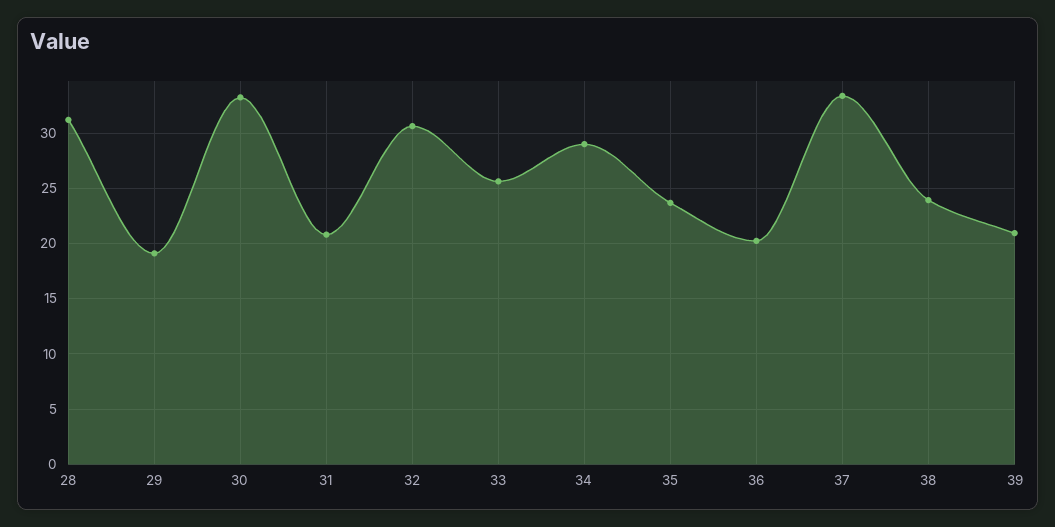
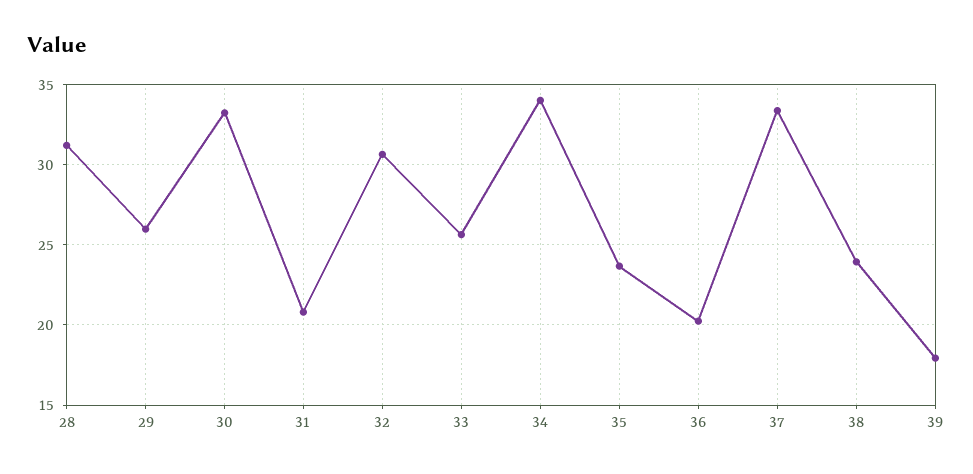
  {
    "28": 31,
-   "29": 19,
+   "29": 26,
    "30": 33,
    "31": 21,
    "32": 30.5,
    "33": 25.5,
-   "34": 29,
+   "34": 34,
    "35": 23.5,
    "36": 20,
    "37": 33.5,
    "38": 24,
-   "39": 21
+   "39": 18
  }

